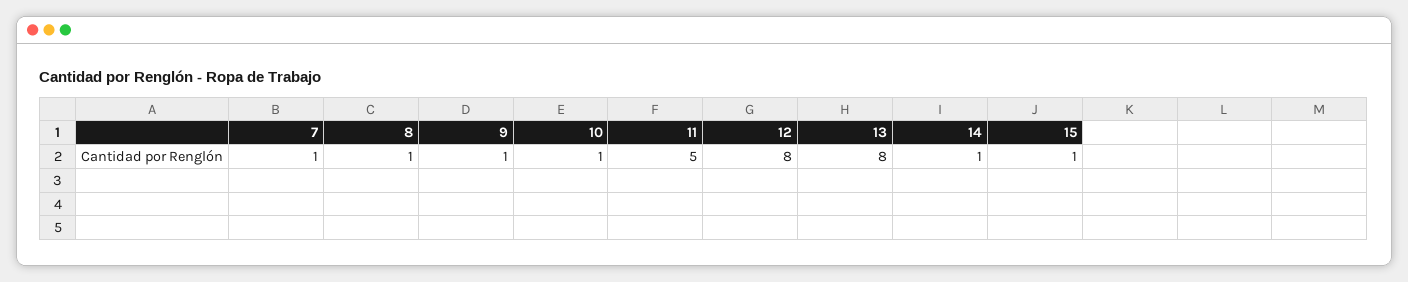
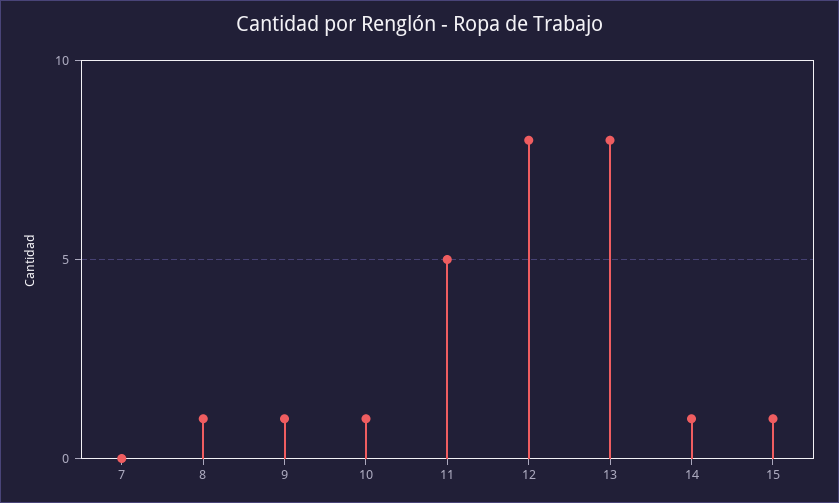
  {
-   "7": 1,
+   "7": 0,
    "8": 1,
    "9": 1,
    "10": 1,
    "11": 5,
    "12": 8,
    "13": 8,
    "14": 1,
    "15": 1
  }

